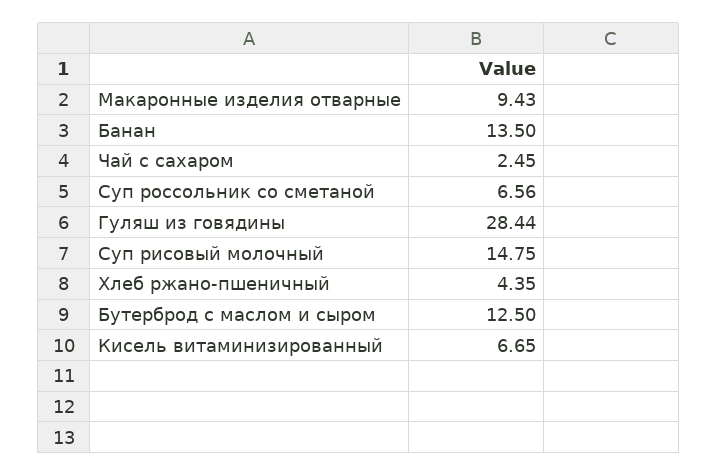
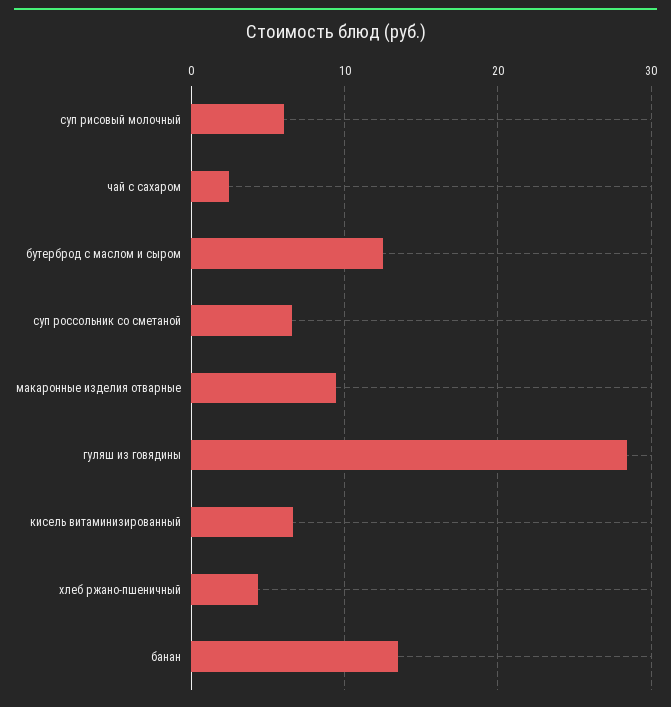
  {
    "Макаронные изделия отварные": 9.43,
    "Банан": 13.5,
    "Чай с сахаром": 2.45,
    "Суп россольник со сметаной": 6.56,
    "Гуляш из говядины": 28.44,
-   "Суп рисовый молочный": 14.75,
+   "Суп рисовый молочный": 6,
    "Хлеб ржано-пшеничный": 4.35,
    "Бутерброд с маслом и сыром": 12.5,
    "Кисель витаминизированный": 6.65
  }

